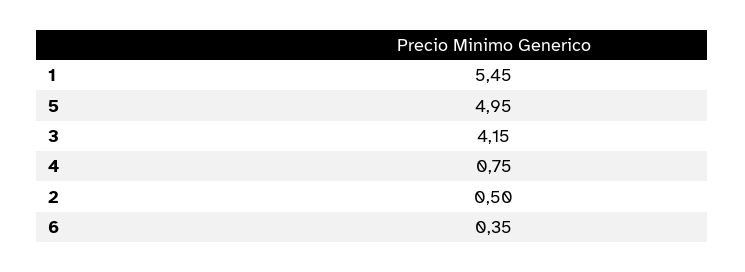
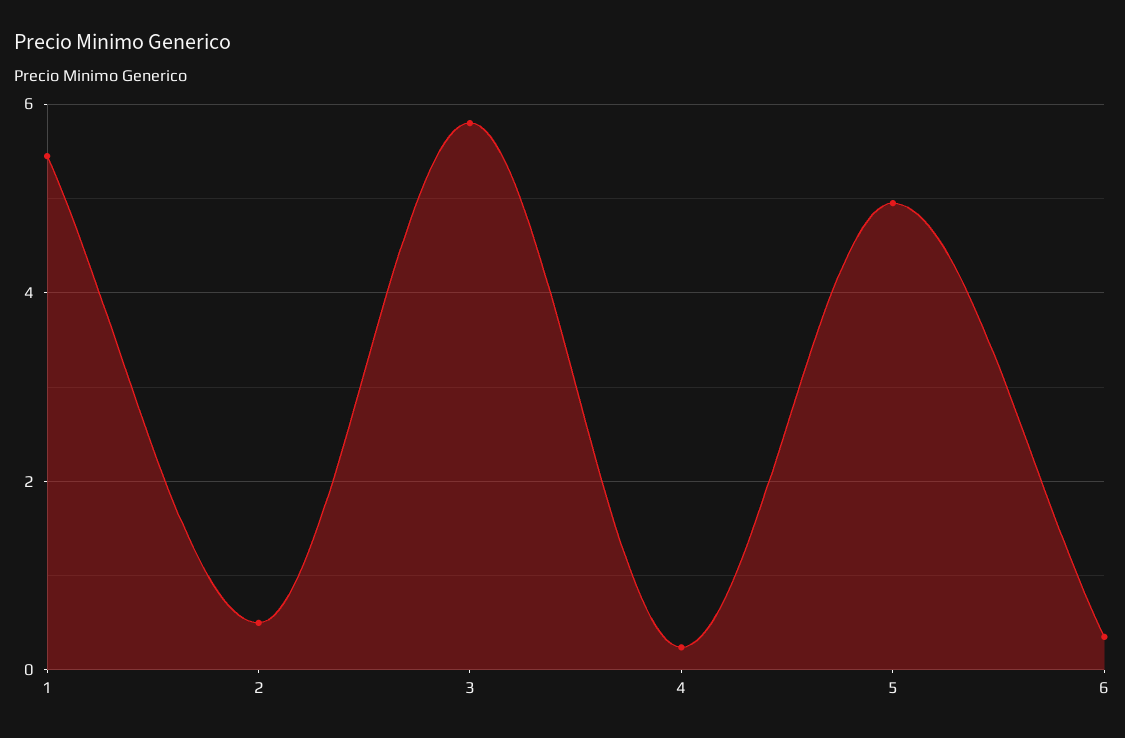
  {
    "1": 5.45,
    "5": 4.95,
-   "3": 4.15,
+   "3": 5.8,
-   "4": 0.75,
+   "4": 0.2,
    "2": 0.5,
    "6": 0.35
  }

